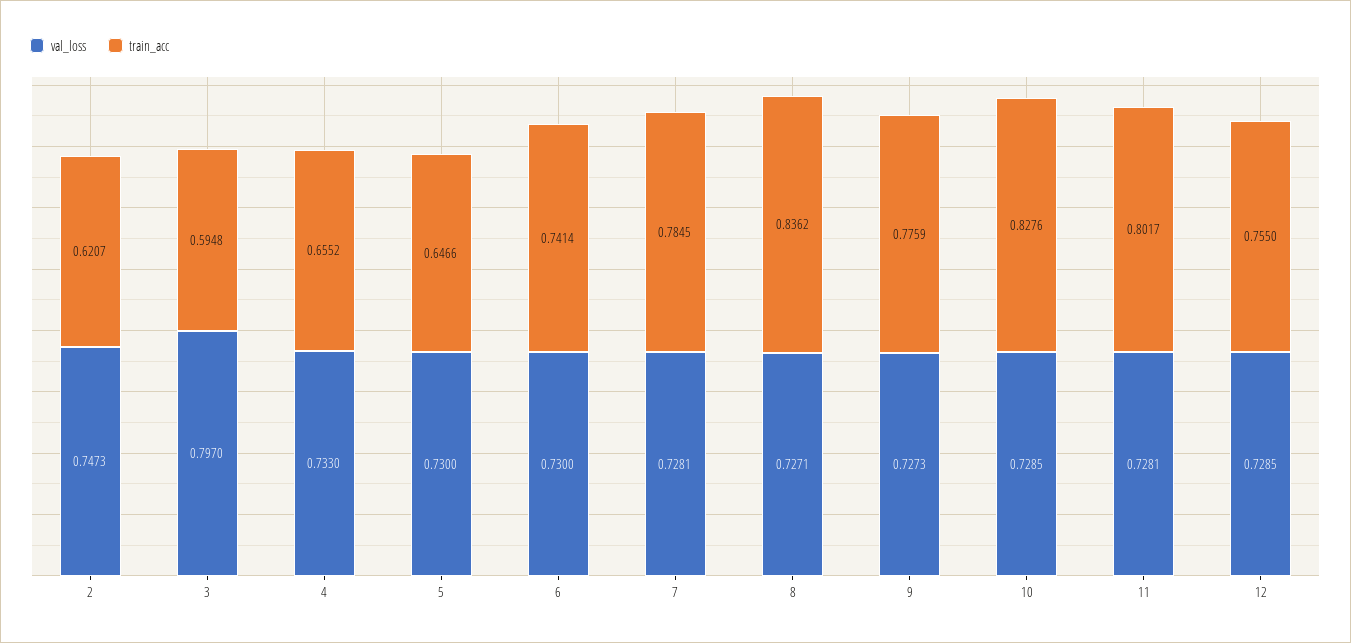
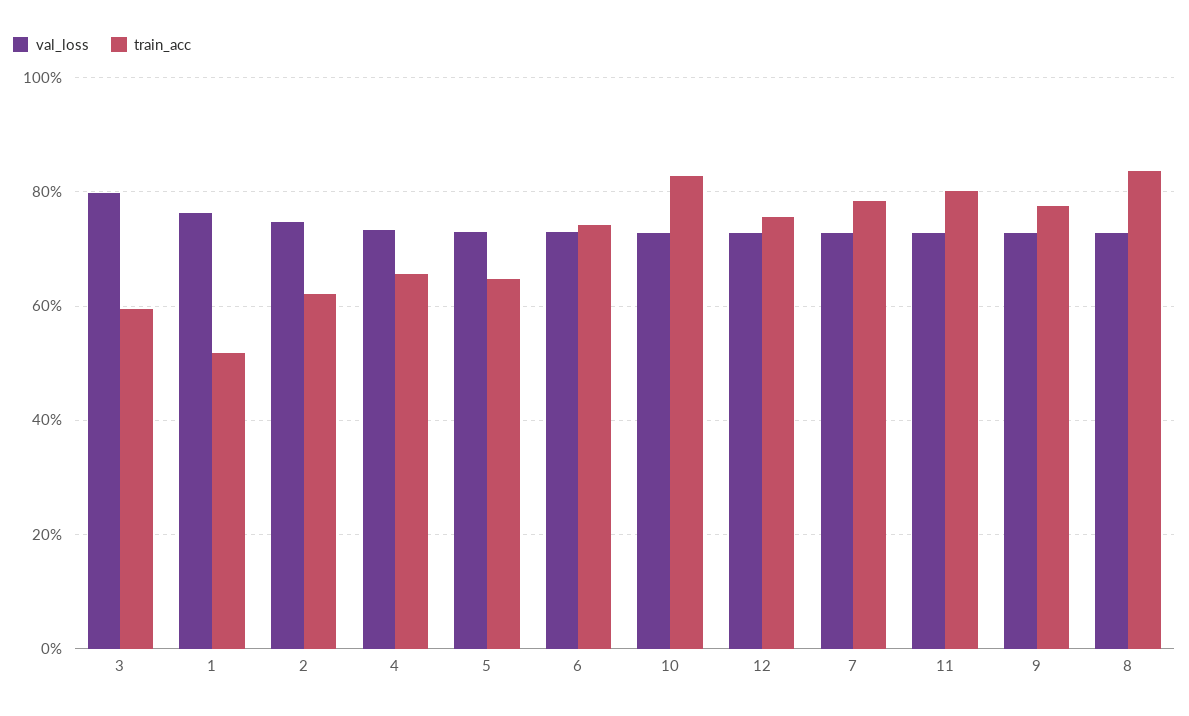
  {
    "val_loss": {
      "2": 0.7473,
      "3": 0.797,
      "4": 0.733,
      "5": 0.73,
      "6": 0.73,
      "7": 0.7281,
      "8": 0.7271,
      "9": 0.7273,
      "10": 0.7285,
      "11": 0.7281,
-     "12": 0.7285
+     "12": 0.7285,
+     "1": 0.76
    },
    "train_acc": {
      "2": 0.6207,
      "3": 0.5948,
      "4": 0.6552,
      "5": 0.6466,
      "6": 0.7414,
      "7": 0.7845,
      "8": 0.8362,
      "9": 0.7759,
      "10": 0.8276,
      "11": 0.8017,
-     "12": 0.755
+     "12": 0.755,
+     "1": 0.52
    }
  }

